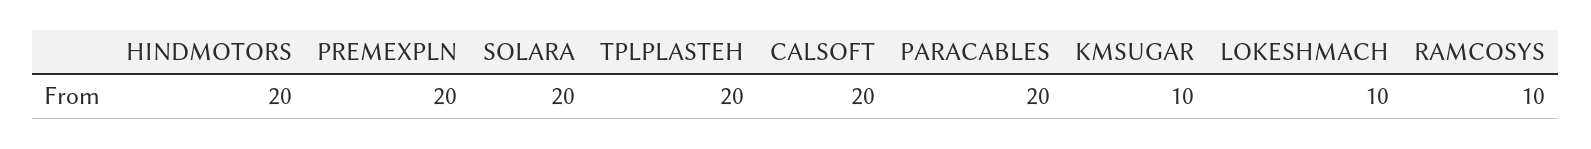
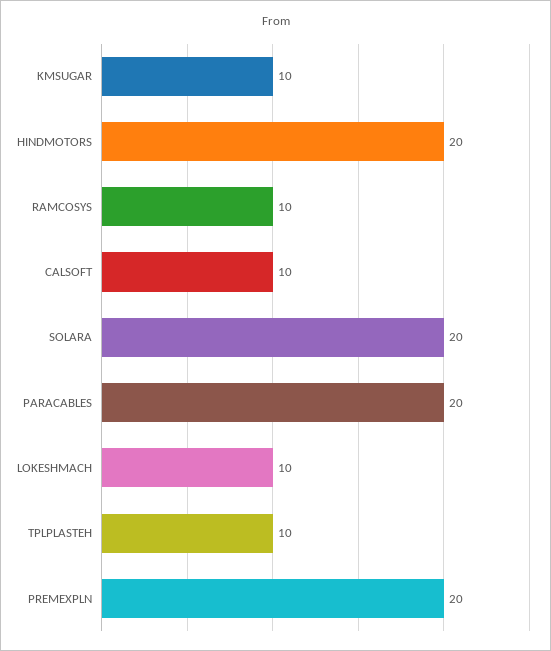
  {
    "HINDMOTORS": 20,
    "PREMEXPLN": 20,
    "SOLARA": 20,
-   "TPLPLASTEH": 20,
+   "TPLPLASTEH": 10,
-   "CALSOFT": 20,
+   "CALSOFT": 10,
    "PARACABLES": 20,
    "KMSUGAR": 10,
    "LOKESHMACH": 10,
    "RAMCOSYS": 10
  }

